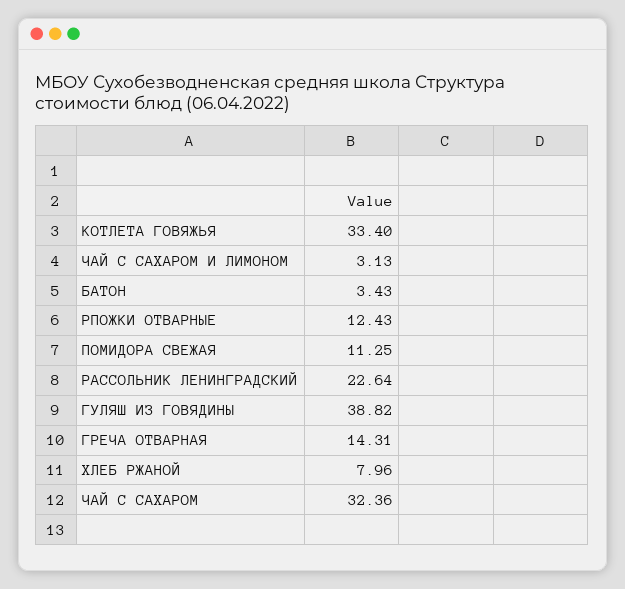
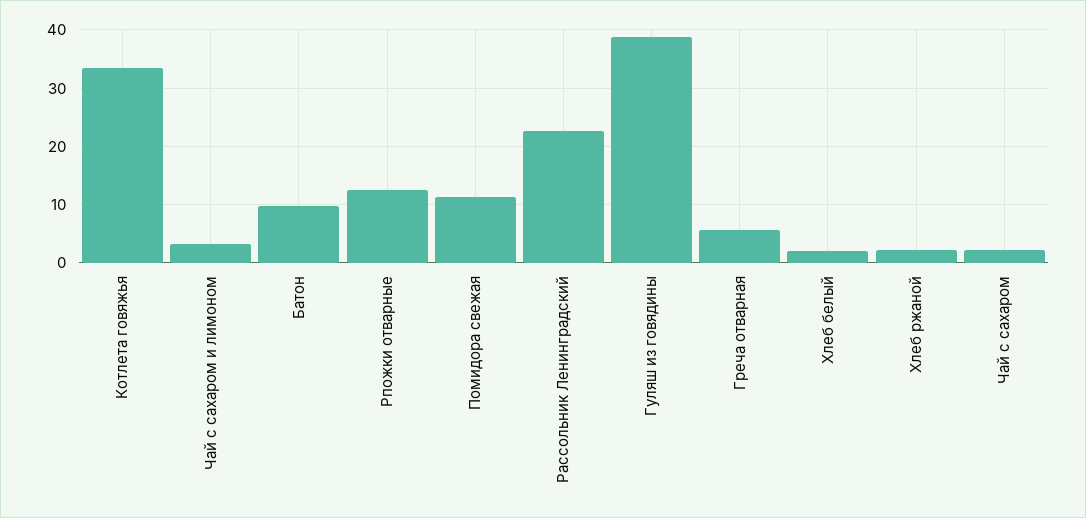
  {
    "КОТЛЕТА ГОВЯЖЬЯ": 33.4,
    "ЧАЙ С САХАРОМ И ЛИМОНОМ": 3.13,
-   "БАТОН": 3.43,
+   "БАТОН": 10,
    "РПОЖКИ ОТВАРНЫЕ": 12.43,
    "ПОМИДОРА СВЕЖАЯ": 11.25,
    "РАССОЛЬНИК ЛЕНИНГРАДСКИЙ": 22.64,
    "ГУЛЯШ ИЗ ГОВЯДИНЫ": 38.82,
-   "ГРЕЧА ОТВАРНАЯ": 14.31,
+   "ГРЕЧА ОТВАРНАЯ": 6,
-   "ХЛЕБ РЖАНОЙ": 7.96,
+   "ХЛЕБ РЖАНОЙ": 2,
-   "ЧАЙ С САХАРОМ": 32.36
+   "ЧАЙ С САХАРОМ": 2,
+   "Хлеб белый": 2
  }

